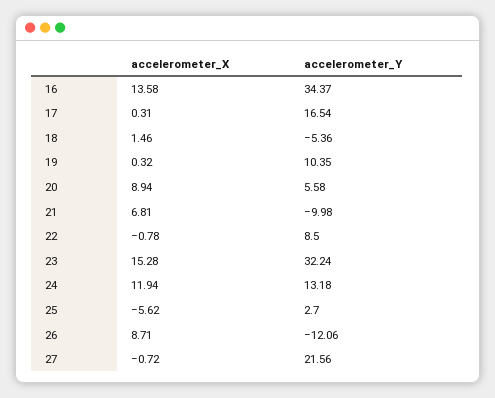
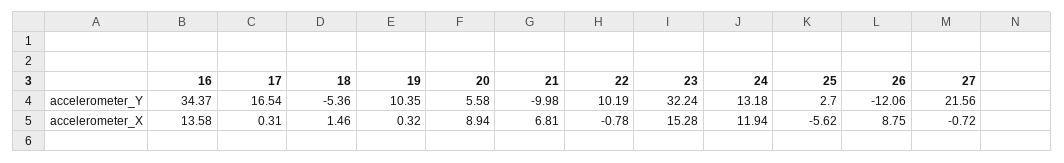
  {
    "accelerometer_X": {
      "16": 13.58,
      "17": 0.31,
      "18": 1.46,
      "19": 0.32,
      "20": 8.94,
      "21": 6.81,
      "22": -0.78,
      "23": 15.28,
      "24": 11.94,
      "25": -5.62,
-     "26": 8.71,
+     "26": 8.75,
      "27": -0.72
    },
    "accelerometer_Y": {
      "16": 34.37,
      "17": 16.54,
      "18": -5.36,
      "19": 10.35,
      "20": 5.58,
      "21": -9.98,
-     "22": 8.5,
+     "22": 10.19,
      "23": 32.24,
      "24": 13.18,
      "25": 2.7,
      "26": -12.06,
      "27": 21.56
    }
  }

